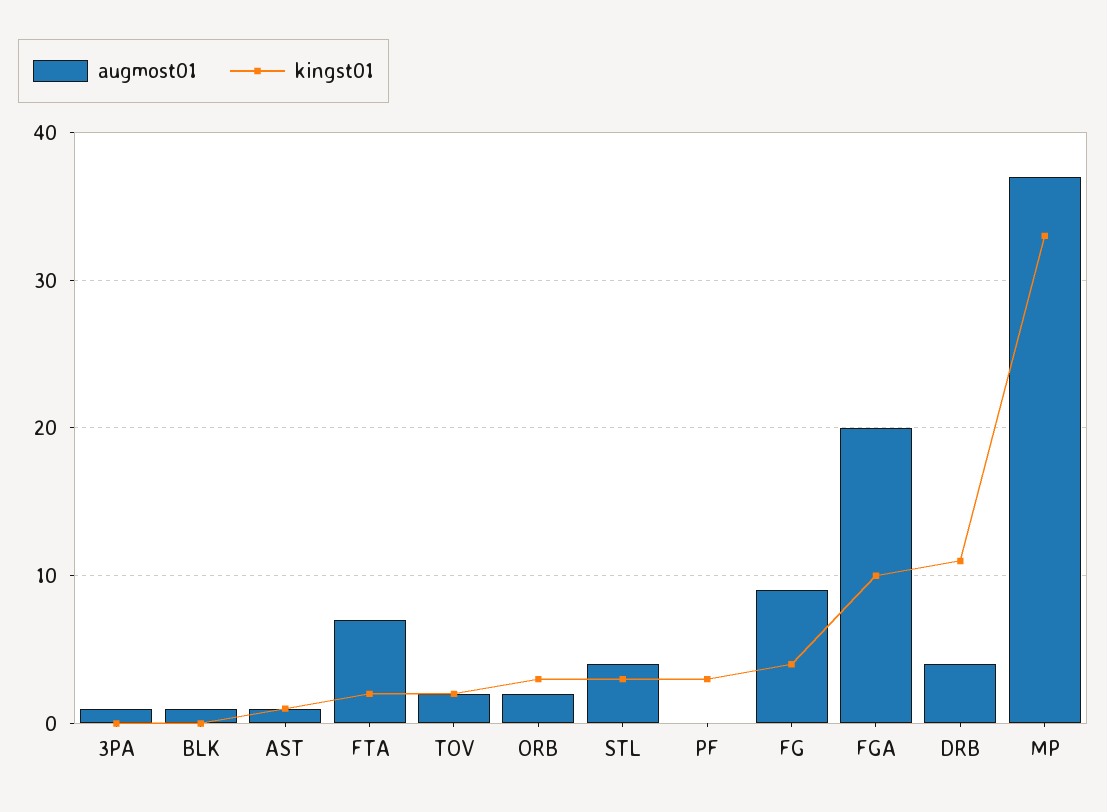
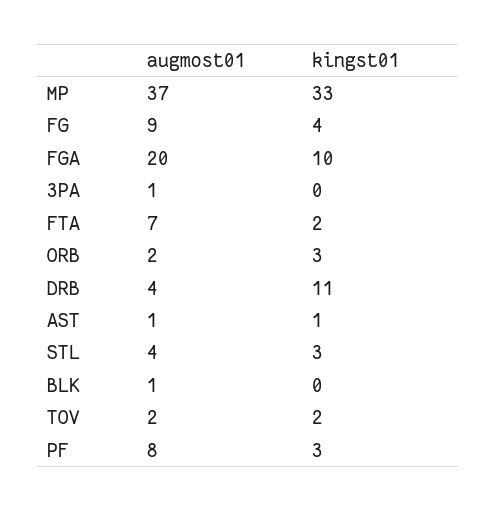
  {
    "augmost01": {
      "3PA": 1,
      "BLK": 1,
      "AST": 1,
      "FTA": 7,
      "TOV": 2,
      "ORB": 2,
      "STL": 4,
-     "PF": 0,
+     "PF": 8,
      "FG": 9,
      "FGA": 20,
      "DRB": 4,
      "MP": 37
    },
    "kingst01": {
      "3PA": 0,
      "BLK": 0,
      "AST": 1,
      "FTA": 2,
      "TOV": 2,
      "ORB": 3,
      "STL": 3,
      "PF": 3,
      "FG": 4,
      "FGA": 10,
      "DRB": 11,
      "MP": 33
    }
  }

